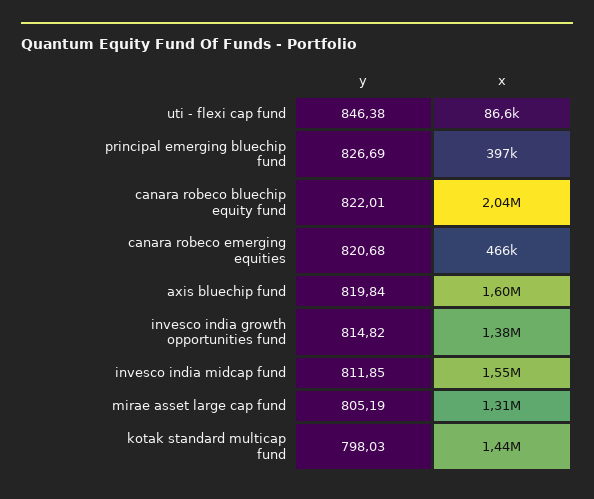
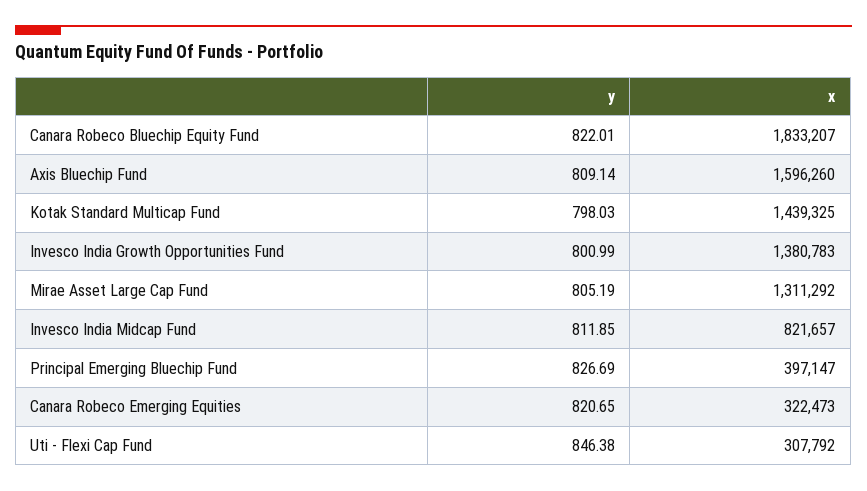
  {
    "y": {
      "uti - flexi cap fund": 846.38,
      "principal emerging bluechip fund": 826.69,
      "canara robeco bluechip equity fund": 822.01,
-     "canara robeco emerging equities": 820.68,
+     "canara robeco emerging equities": 820.65,
-     "axis bluechip fund": 819.84,
+     "axis bluechip fund": 809.14,
-     "invesco india growth opportunities fund": 814.82,
+     "invesco india growth opportunities fund": 800.99,
      "invesco india midcap fund": 811.85,
      "mirae asset large cap fund": 805.19,
      "kotak standard multicap fund": 798.03
    },
    "x": {
-     "uti - flexi cap fund": 86600,
+     "uti - flexi cap fund": 307792,
      "principal emerging bluechip fund": 397147,
-     "canara robeco bluechip equity fund": 2040000,
+     "canara robeco bluechip equity fund": 1833207,
-     "canara robeco emerging equities": 466000,
+     "canara robeco emerging equities": 322473,
      "axis bluechip fund": 1596260,
      "invesco india growth opportunities fund": 1380783,
-     "invesco india midcap fund": 1550000,
+     "invesco india midcap fund": 821657,
      "mirae asset large cap fund": 1311292,
      "kotak standard multicap fund": 1439325
    }
  }

